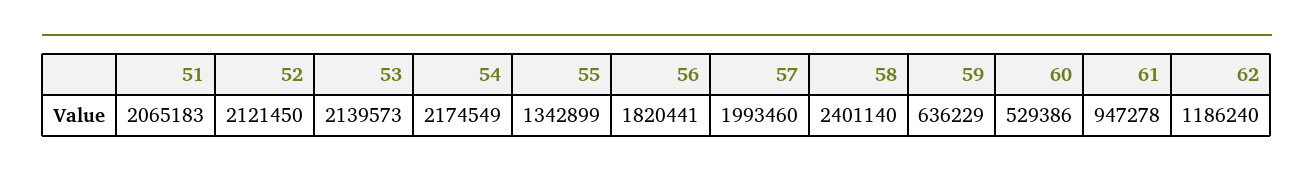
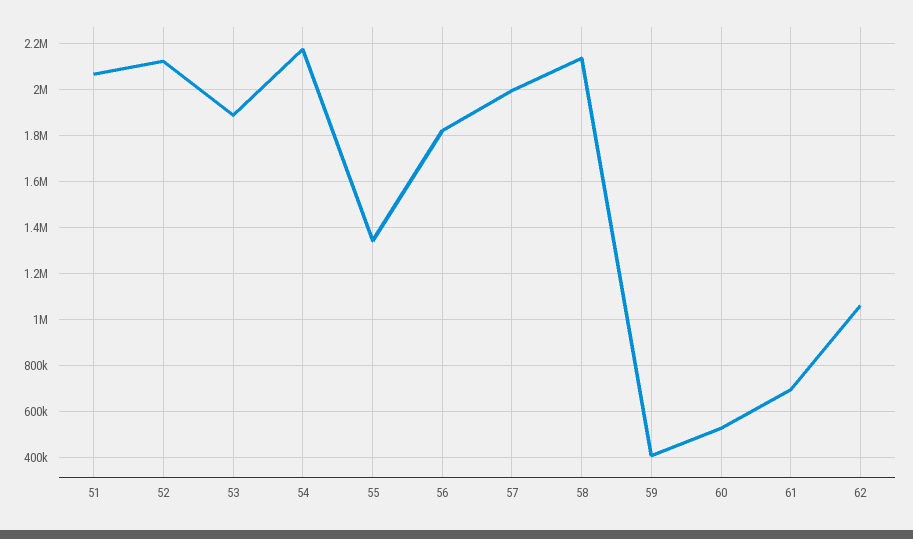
  {
    "51": 2065183,
    "52": 2121450,
-   "53": 2139573,
+   "53": 1900000,
    "54": 2174549,
    "55": 1342899,
    "56": 1820441,
    "57": 1993460,
-   "58": 2401140,
+   "58": 2150000,
-   "59": 636229,
+   "59": 400000,
    "60": 529386,
-   "61": 947278,
+   "61": 700000,
-   "62": 1186240
+   "62": 1050000
  }

